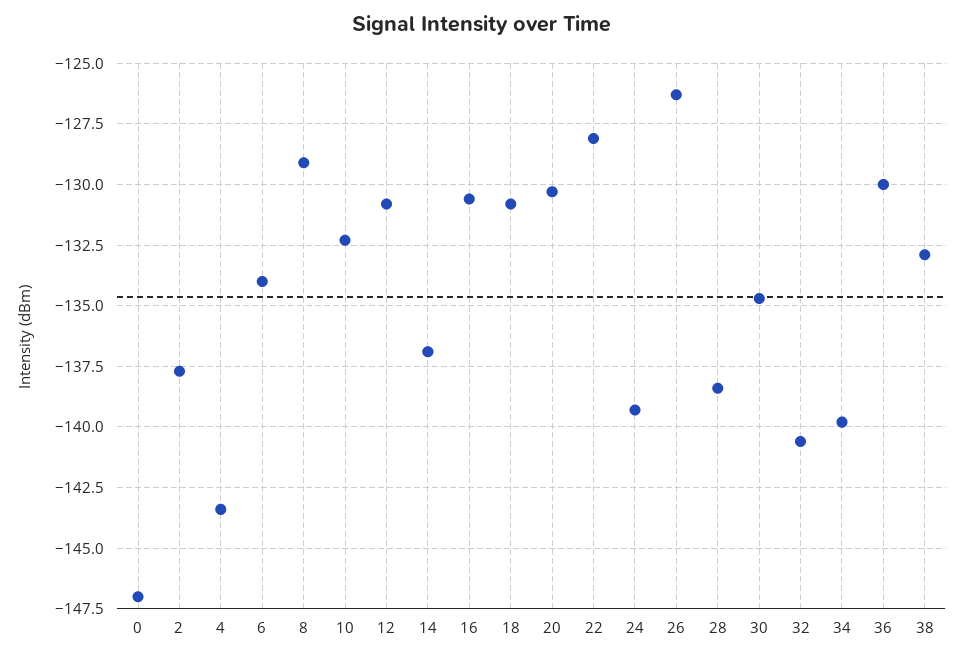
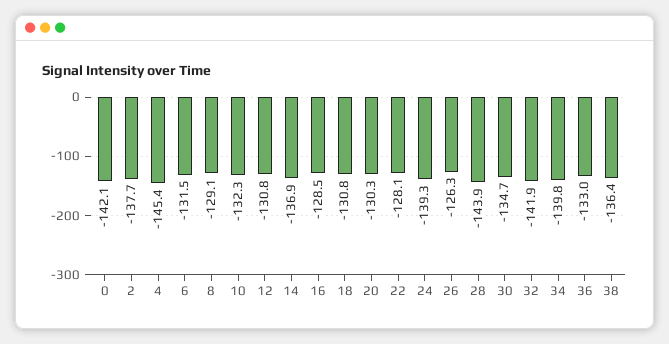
  {
-   "0": -147,
+   "0": -142.1,
    "2": -137.7,
-   "4": -143.5,
+   "4": -145.4,
-   "6": -134,
+   "6": -131.5,
    "8": -129.1,
    "10": -132.3,
    "12": -130.8,
    "14": -136.9,
-   "16": -130.5,
+   "16": -128.5,
    "18": -130.8,
    "20": -130.3,
    "22": -128.1,
    "24": -139.3,
    "26": -126.3,
-   "28": -138.5,
+   "28": -143.9,
    "30": -134.7,
-   "32": -140.5,
+   "32": -141.9,
    "34": -139.8,
-   "36": -130,
+   "36": -133,
-   "38": -133
+   "38": -136.4
  }

